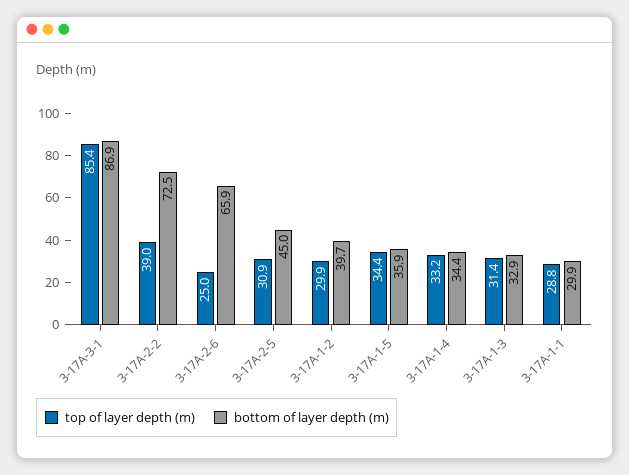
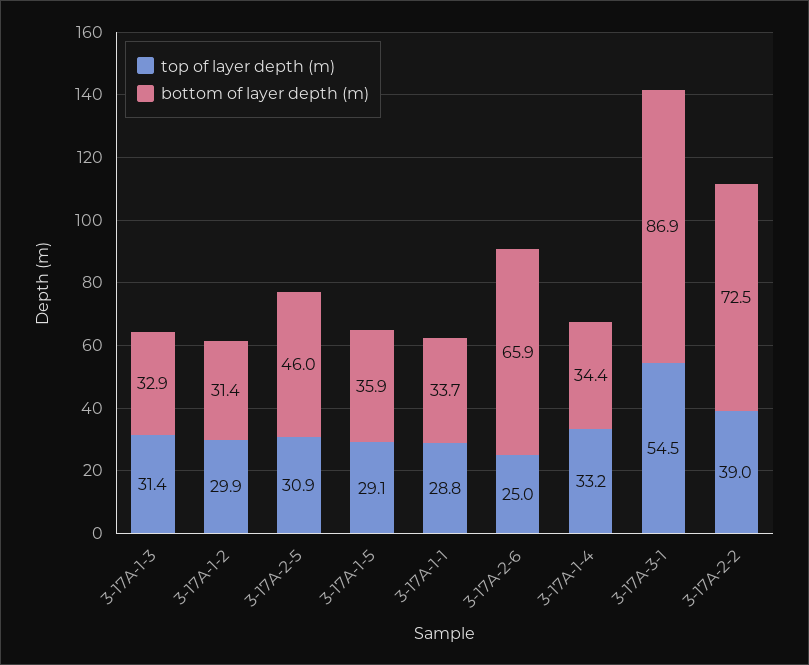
  {
    "top of layer depth (m)": {
-     "3-17A-3-1": 85.4,
+     "3-17A-3-1": 54.5,
      "3-17A-2-2": 39,
      "3-17A-2-6": 25,
      "3-17A-2-5": 30.9,
      "3-17A-1-2": 29.9,
-     "3-17A-1-5": 34.4,
+     "3-17A-1-5": 29.1,
      "3-17A-1-4": 33.2,
      "3-17A-1-3": 31.4,
      "3-17A-1-1": 28.8
    },
    "bottom of layer depth (m)": {
      "3-17A-3-1": 86.9,
      "3-17A-2-2": 72.5,
      "3-17A-2-6": 65.9,
-     "3-17A-2-5": 45,
+     "3-17A-2-5": 46,
-     "3-17A-1-2": 39.7,
+     "3-17A-1-2": 31.4,
      "3-17A-1-5": 35.9,
      "3-17A-1-4": 34.4,
      "3-17A-1-3": 32.9,
-     "3-17A-1-1": 29.9
+     "3-17A-1-1": 33.7
    }
  }

